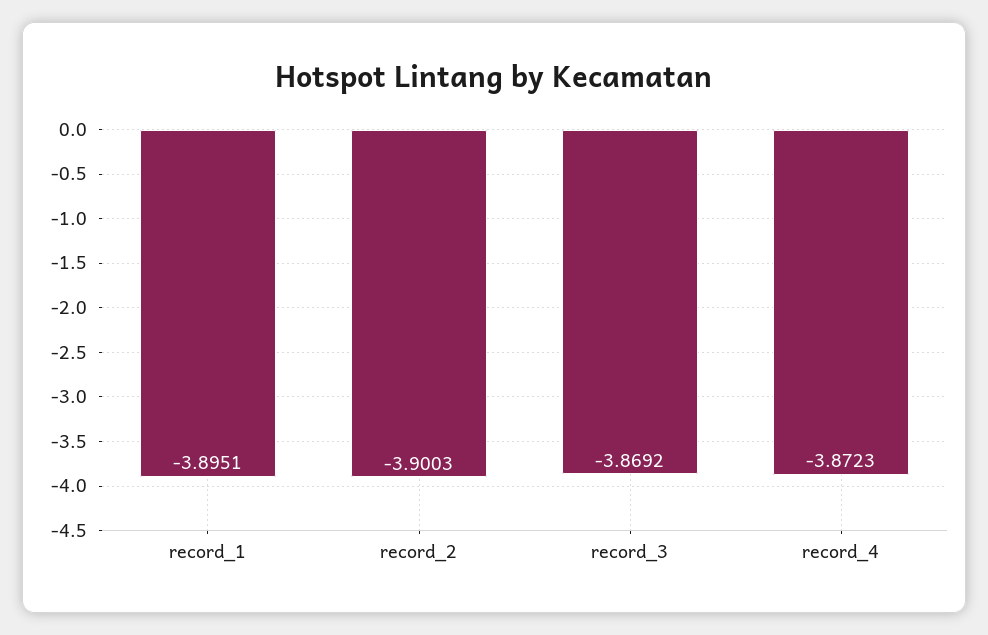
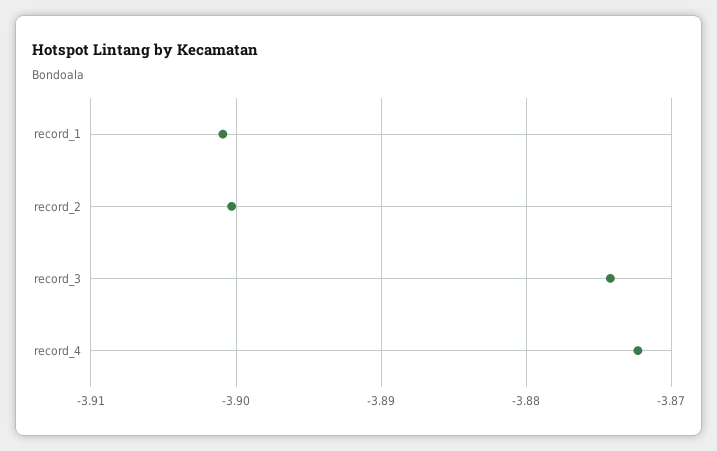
  {
-   "record_1": -3.8951,
+   "record_1": -3.901,
    "record_2": -3.9003,
-   "record_3": -3.8692,
+   "record_3": -3.874,
    "record_4": -3.8723
  }

